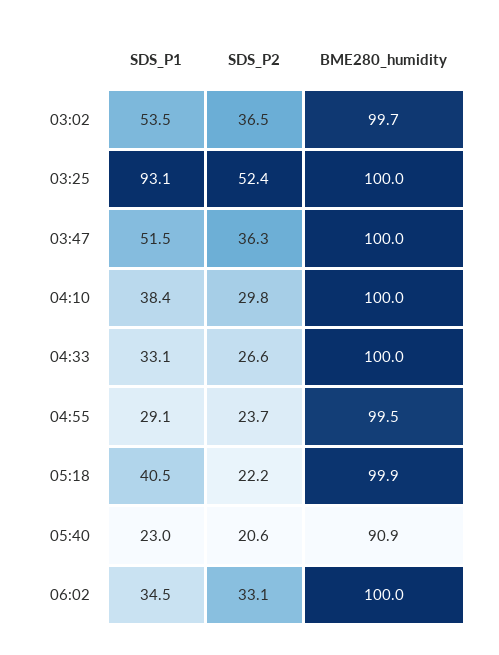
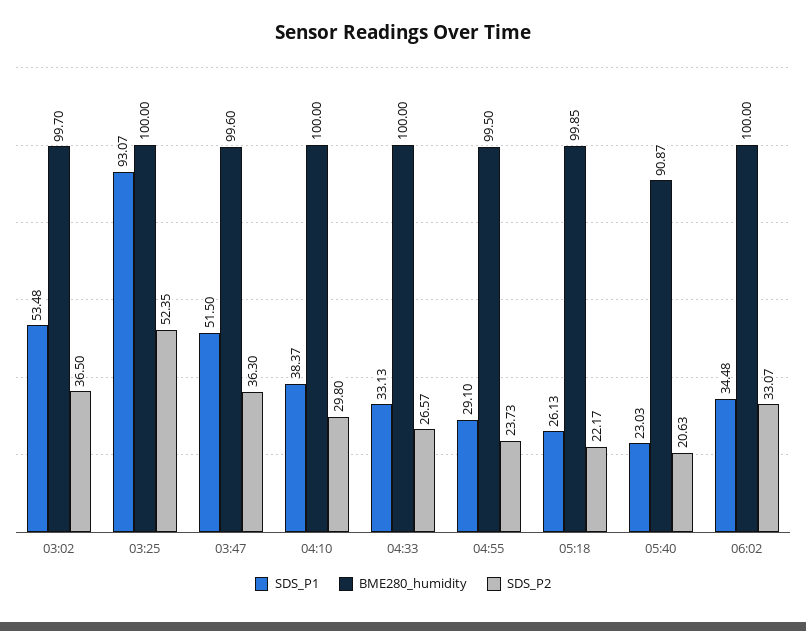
  {
    "SDS_P1": {
      "03:02": 53.48,
      "03:25": 93.07,
      "03:47": 51.5,
      "04:10": 38.37,
      "04:33": 33.13,
      "04:55": 29.1,
-     "05:18": 40.5,
+     "05:18": 26.13,
      "05:40": 23.03,
      "06:02": 34.48
    },
    "SDS_P2": {
      "03:02": 36.5,
      "03:25": 52.35,
      "03:47": 36.3,
      "04:10": 29.8,
      "04:33": 26.57,
      "04:55": 23.73,
      "05:18": 22.17,
      "05:40": 20.63,
      "06:02": 33.07
    },
    "BME280_humidity": {
      "03:02": 99.7,
      "03:25": 100,
-     "03:47": 100,
+     "03:47": 99.6,
      "04:10": 100,
      "04:33": 100,
      "04:55": 99.5,
      "05:18": 99.85,
      "05:40": 90.87,
      "06:02": 100
    }
  }

